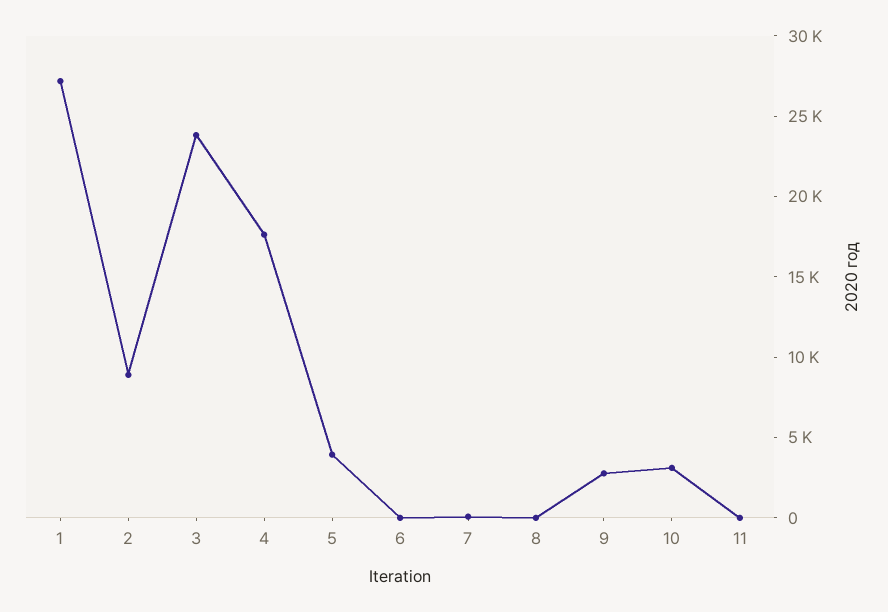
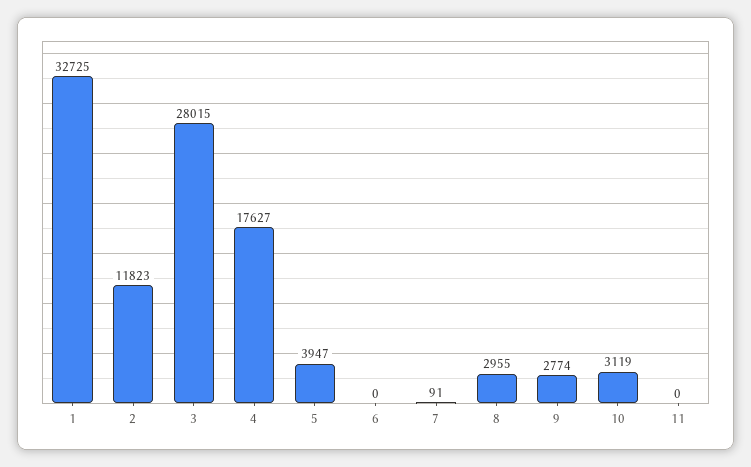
  {
-   "1": 27000,
+   "1": 32725,
-   "2": 9000,
+   "2": 11823,
-   "3": 24000,
+   "3": 28015,
    "4": 17627,
    "5": 3947,
    "6": 0,
    "7": 91,
-   "8": 0,
+   "8": 2955,
    "9": 2774,
    "10": 3119,
    "11": 0
  }

